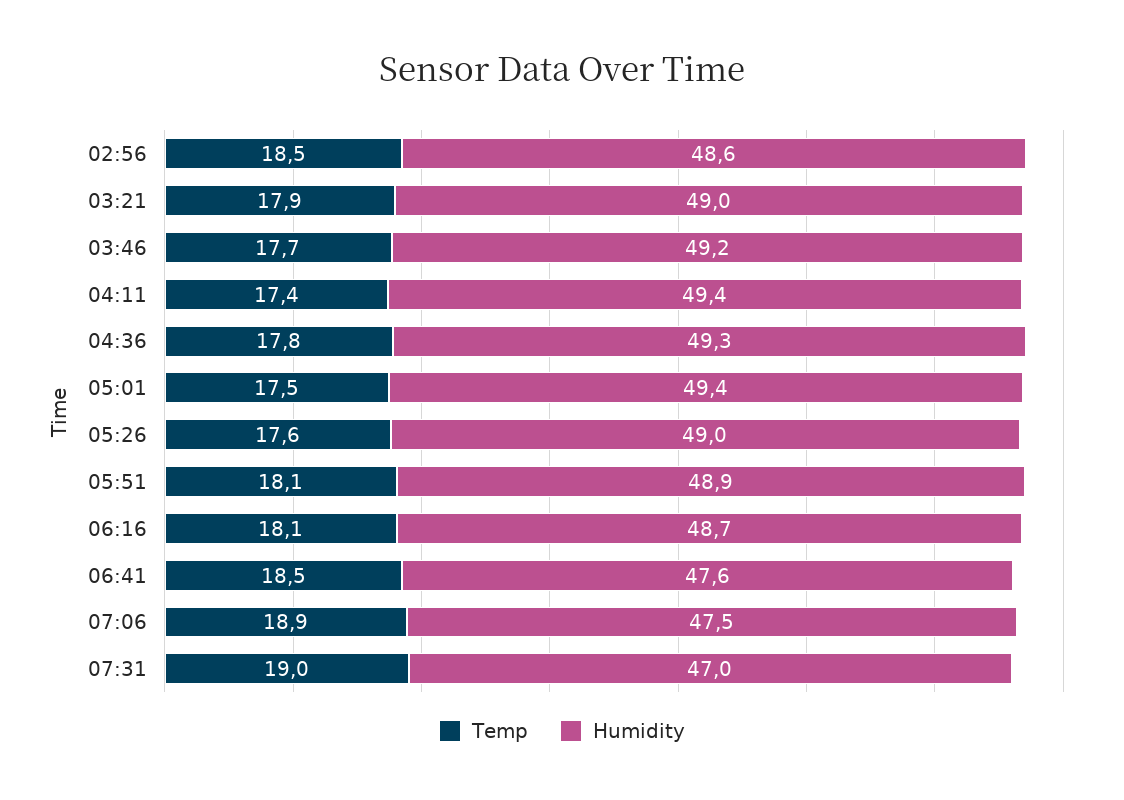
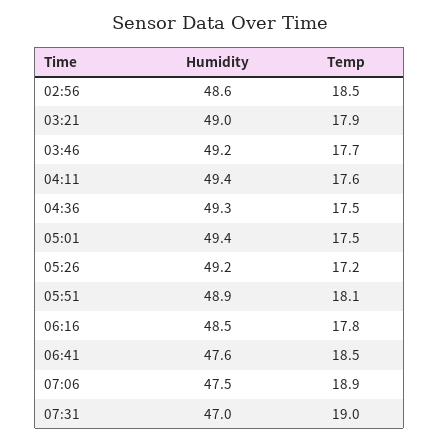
  {
    "Temp": {
      "02:56": 18.5,
      "03:21": 17.9,
      "03:46": 17.7,
-     "04:11": 17.4,
+     "04:11": 17.6,
-     "04:36": 17.8,
+     "04:36": 17.5,
      "05:01": 17.5,
-     "05:26": 17.6,
+     "05:26": 17.2,
      "05:51": 18.1,
-     "06:16": 18.1,
+     "06:16": 17.8,
      "06:41": 18.5,
      "07:06": 18.9,
      "07:31": 19
    },
    "Humidity": {
      "02:56": 48.6,
      "03:21": 49,
      "03:46": 49.2,
      "04:11": 49.4,
      "04:36": 49.3,
      "05:01": 49.4,
-     "05:26": 49,
+     "05:26": 49.2,
      "05:51": 48.9,
-     "06:16": 48.7,
+     "06:16": 48.5,
      "06:41": 47.6,
      "07:06": 47.5,
      "07:31": 47
    }
  }

